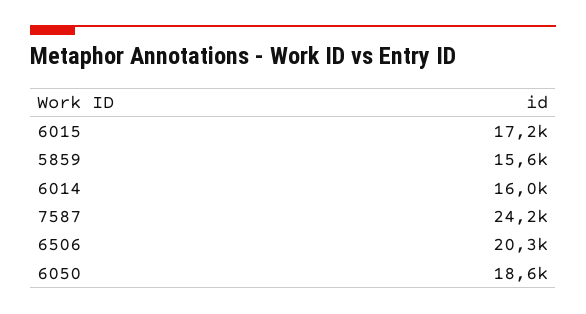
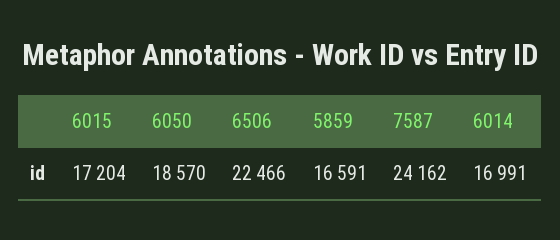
  {
    "6015": 17204,
-   "5859": 15600,
+   "5859": 16591,
-   "6014": 16000,
+   "6014": 16991,
    "7587": 24162,
-   "6506": 20300,
+   "6506": 22466,
    "6050": 18570
  }

